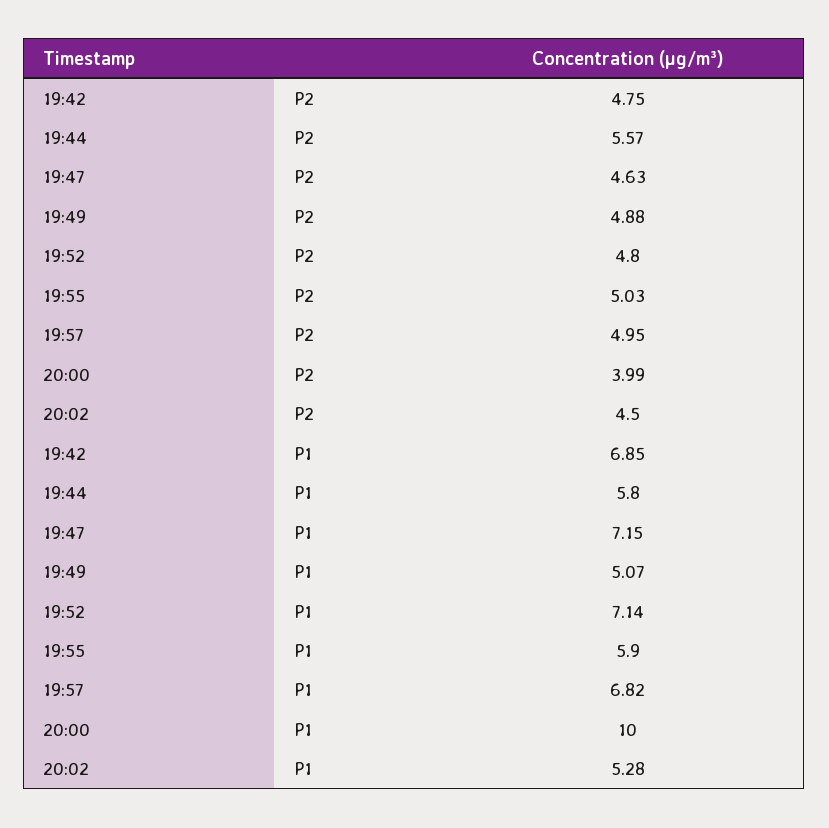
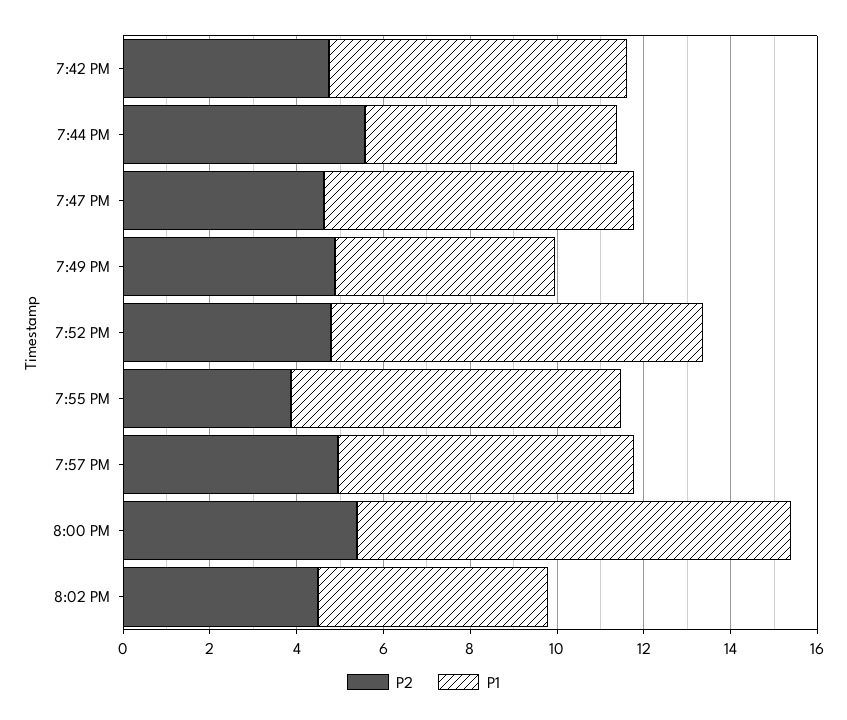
  {
    "P2": {
      "19:42": 4.75,
      "19:44": 5.57,
      "19:47": 4.63,
      "19:49": 4.88,
      "19:52": 4.8,
-     "19:55": 5.03,
+     "19:55": 4,
      "19:57": 4.95,
-     "20:00": 3.99,
+     "20:00": 5.5,
      "20:02": 4.5
    },
    "P1": {
      "19:42": 6.85,
      "19:44": 5.8,
      "19:47": 7.15,
      "19:49": 5.07,
-     "19:52": 7.14,
+     "19:52": 8.5,
-     "19:55": 5.9,
+     "19:55": 7.5,
      "19:57": 6.82,
      "20:00": 10,
      "20:02": 5.28
    }
  }

